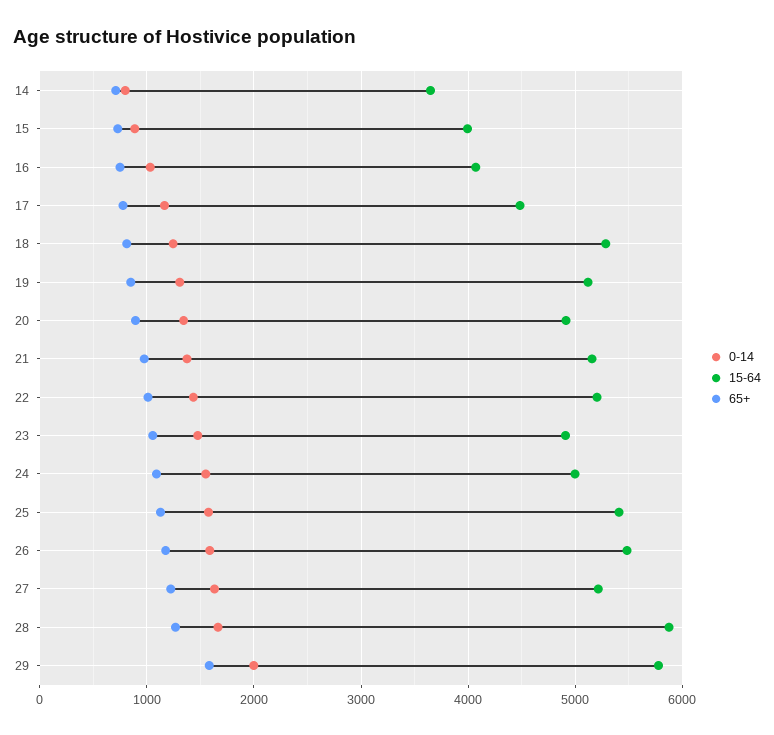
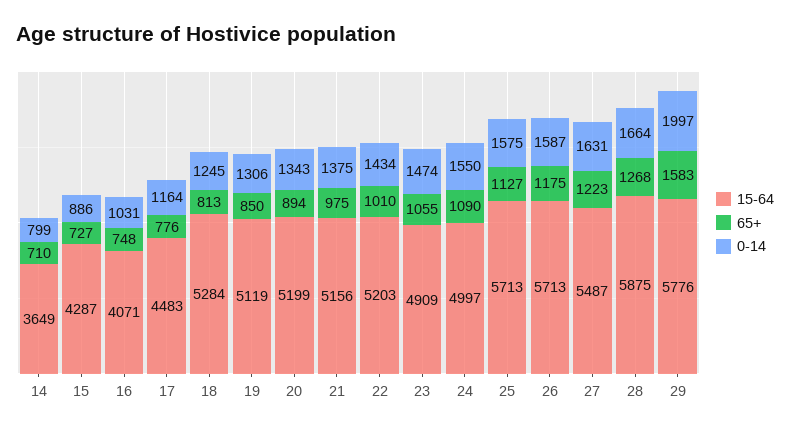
  {
    "0-14": {
      "14": 799,
      "15": 886,
      "16": 1031,
      "17": 1164,
      "18": 1245,
      "19": 1306,
      "20": 1343,
      "21": 1375,
      "22": 1434,
      "23": 1474,
      "24": 1550,
      "25": 1575,
      "26": 1587,
      "27": 1631,
      "28": 1664,
      "29": 1997
    },
    "15-64": {
      "14": 3649,
-     "15": 4000,
+     "15": 4287,
      "16": 4071,
      "17": 4483,
      "18": 5284,
      "19": 5119,
-     "20": 4900,
+     "20": 5199,
      "21": 5156,
      "22": 5203,
      "23": 4909,
      "24": 4997,
-     "25": 5400,
+     "25": 5713,
-     "26": 5500,
+     "26": 5713,
-     "27": 5200,
+     "27": 5487,
      "28": 5875,
      "29": 5776
    },
    "65+": {
      "14": 710,
      "15": 727,
      "16": 748,
      "17": 776,
      "18": 813,
      "19": 850,
      "20": 894,
      "21": 975,
      "22": 1010,
      "23": 1055,
      "24": 1090,
      "25": 1127,
      "26": 1175,
      "27": 1223,
      "28": 1268,
      "29": 1583
    }
  }

